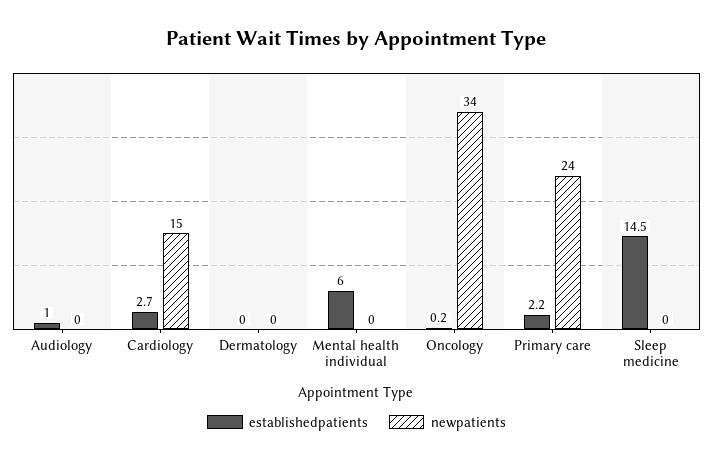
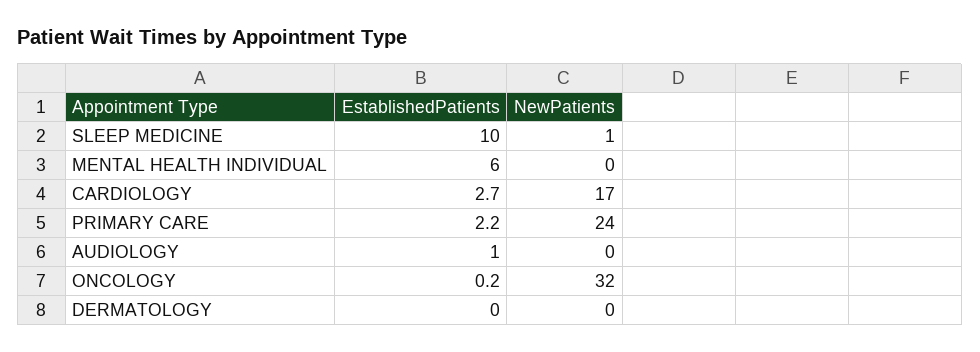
  {
    "establishedpatients": {
      "Audiology": 1,
      "Cardiology": 2.7,
      "Dermatology": 0,
      "Mental health individual": 6,
      "Oncology": 0.2,
      "Primary care": 2.2,
-     "Sleep medicine": 14.5
+     "Sleep medicine": 10
    },
    "newpatients": {
      "Audiology": 0,
-     "Cardiology": 15,
+     "Cardiology": 17,
      "Dermatology": 0,
      "Mental health individual": 0,
-     "Oncology": 34,
+     "Oncology": 32,
      "Primary care": 24,
-     "Sleep medicine": 0
+     "Sleep medicine": 1
    }
  }

